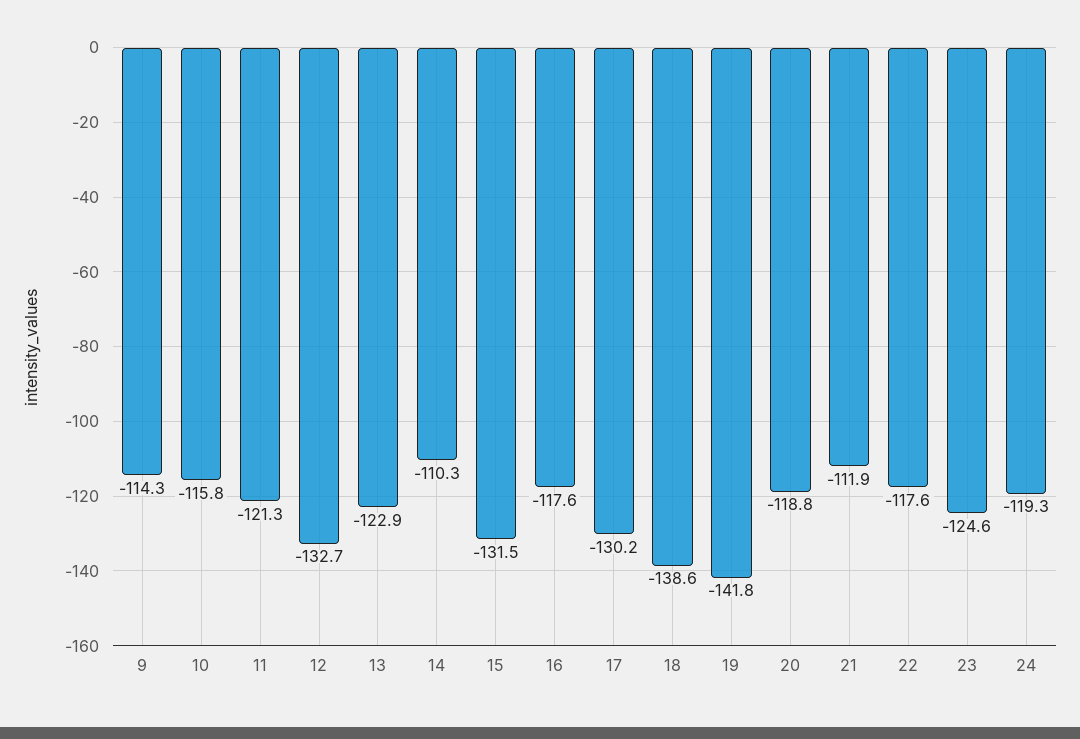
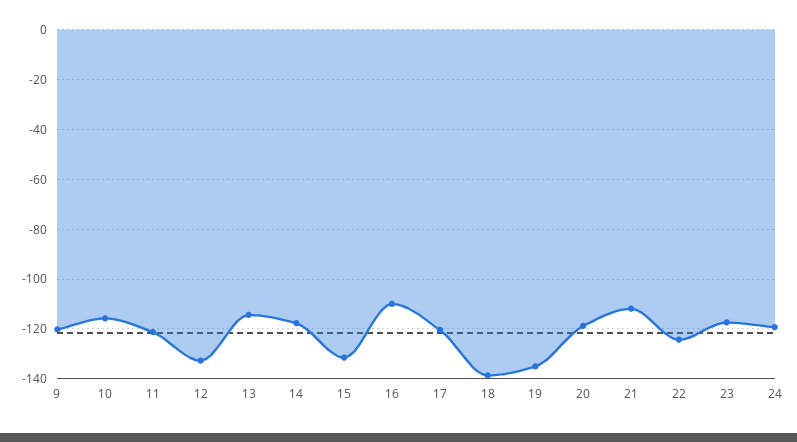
  {
-   "9": -114.3,
+   "9": -120,
    "10": -115.8,
    "11": -121.3,
    "12": -132.7,
-   "13": -122.9,
+   "13": -115,
-   "14": -110.3,
+   "14": -117.5,
    "15": -131.5,
-   "16": -117.6,
+   "16": -110,
-   "17": -130.2,
+   "17": -120,
    "18": -138.6,
-   "19": -141.8,
+   "19": -135,
    "20": -118.8,
    "21": -111.9,
-   "22": -117.6,
+   "22": -125,
-   "23": -124.6,
+   "23": -117.5,
    "24": -119.3
  }

